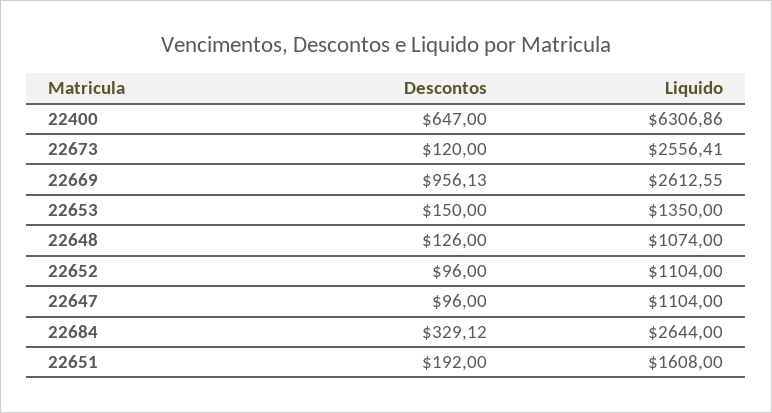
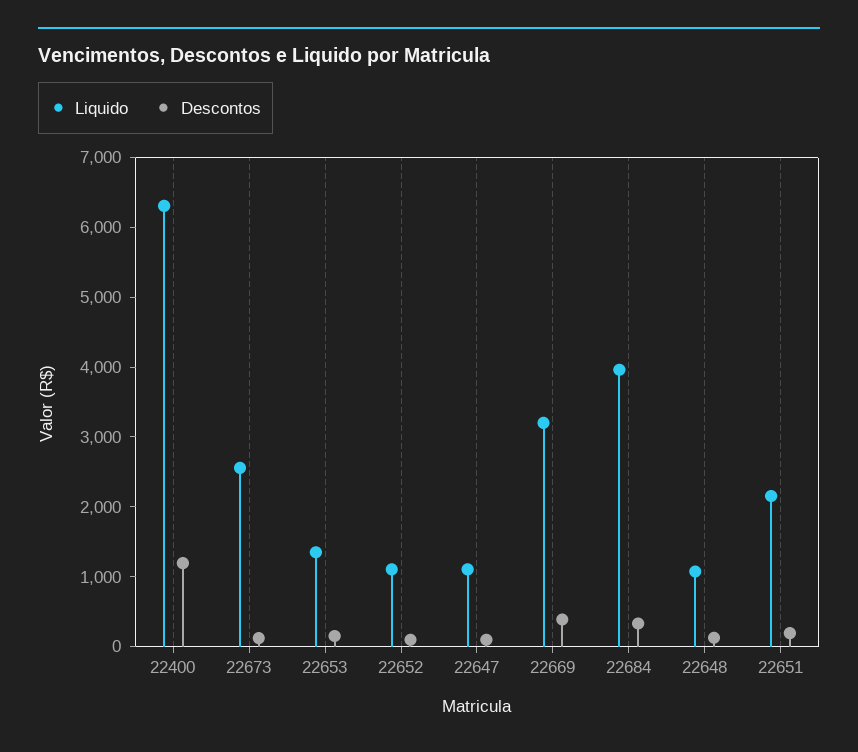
  {
    "Descontos": {
-     "22400": 647,
+     "22400": 1200,
      "22673": 120,
-     "22669": 956.13,
+     "22669": 400,
      "22653": 150,
      "22648": 126,
      "22652": 96,
      "22647": 96,
      "22684": 329.12,
      "22651": 192
    },
    "Liquido": {
      "22400": 6306.86,
      "22673": 2556.41,
-     "22669": 2612.55,
+     "22669": 3200,
      "22653": 1350,
      "22648": 1074,
      "22652": 1104,
      "22647": 1104,
-     "22684": 2644,
+     "22684": 4000,
-     "22651": 1608
+     "22651": 2200
    }
  }

